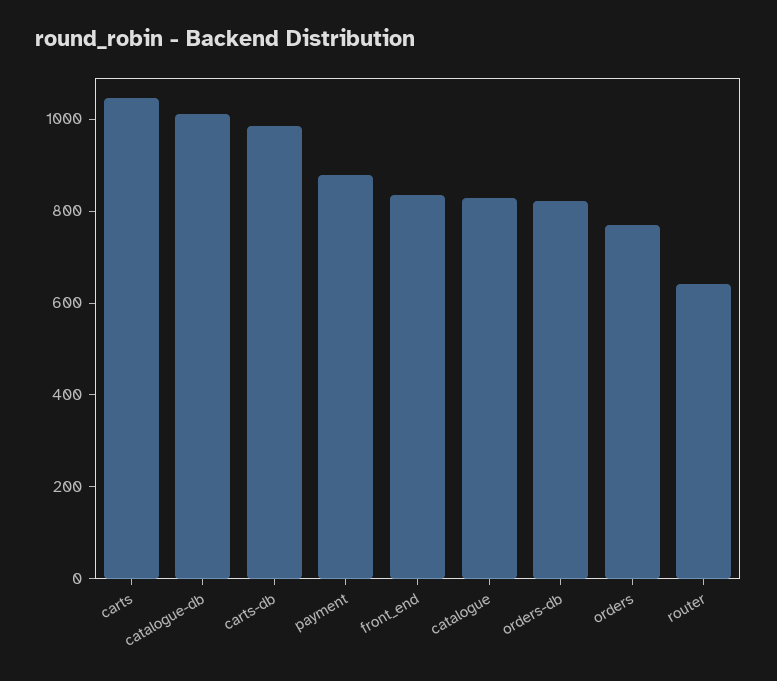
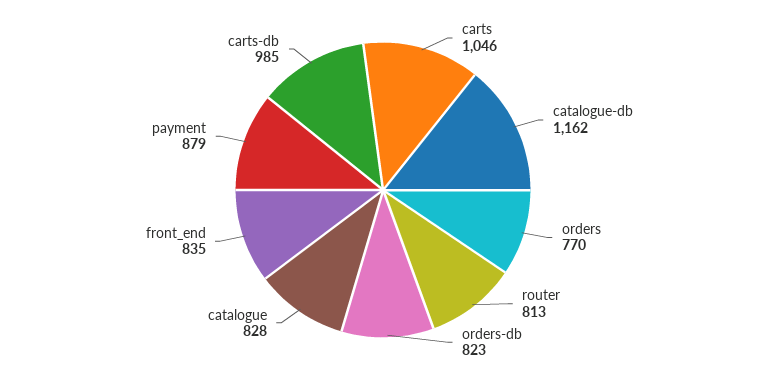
  {
    "carts": 1046,
-   "catalogue-db": 1000,
+   "catalogue-db": 1162,
    "carts-db": 985,
    "payment": 879,
    "front_end": 835,
    "catalogue": 828,
    "orders-db": 823,
    "orders": 770,
-   "router": 650
+   "router": 813
  }

